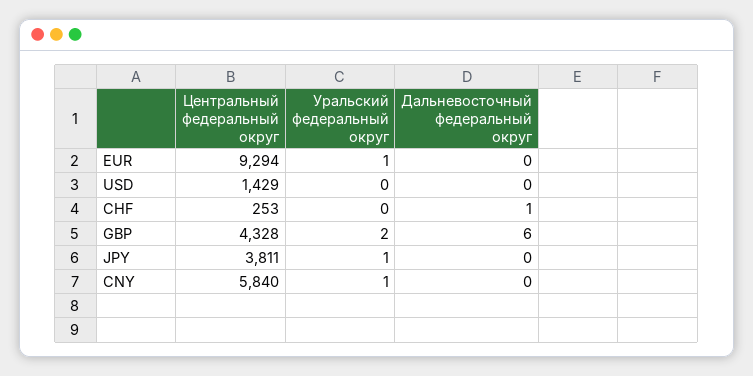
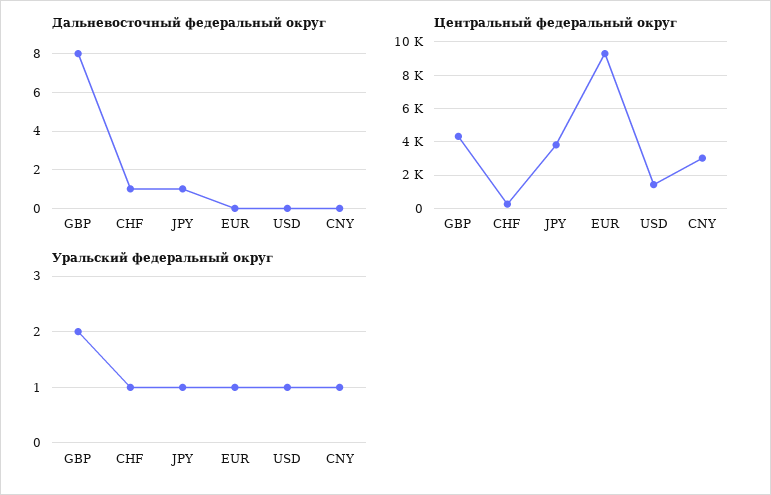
  {
    "Центральный федеральный округ": {
      "EUR": 9294,
      "USD": 1429,
      "CHF": 253,
      "GBP": 4328,
      "JPY": 3811,
-     "CNY": 5840
+     "CNY": 3000
    },
    "Уральский федеральный округ": {
      "EUR": 1,
-     "USD": 0,
+     "USD": 1,
-     "CHF": 0,
+     "CHF": 1,
      "GBP": 2,
      "JPY": 1,
      "CNY": 1
    },
    "Дальневосточный федеральный округ": {
      "EUR": 0,
      "USD": 0,
      "CHF": 1,
-     "GBP": 6,
+     "GBP": 8,
-     "JPY": 0,
+     "JPY": 1,
      "CNY": 0
    }
  }

